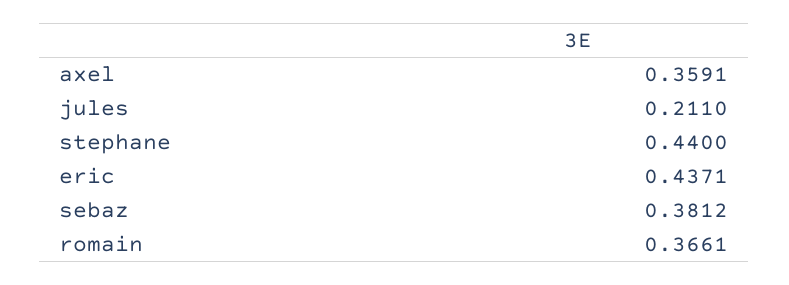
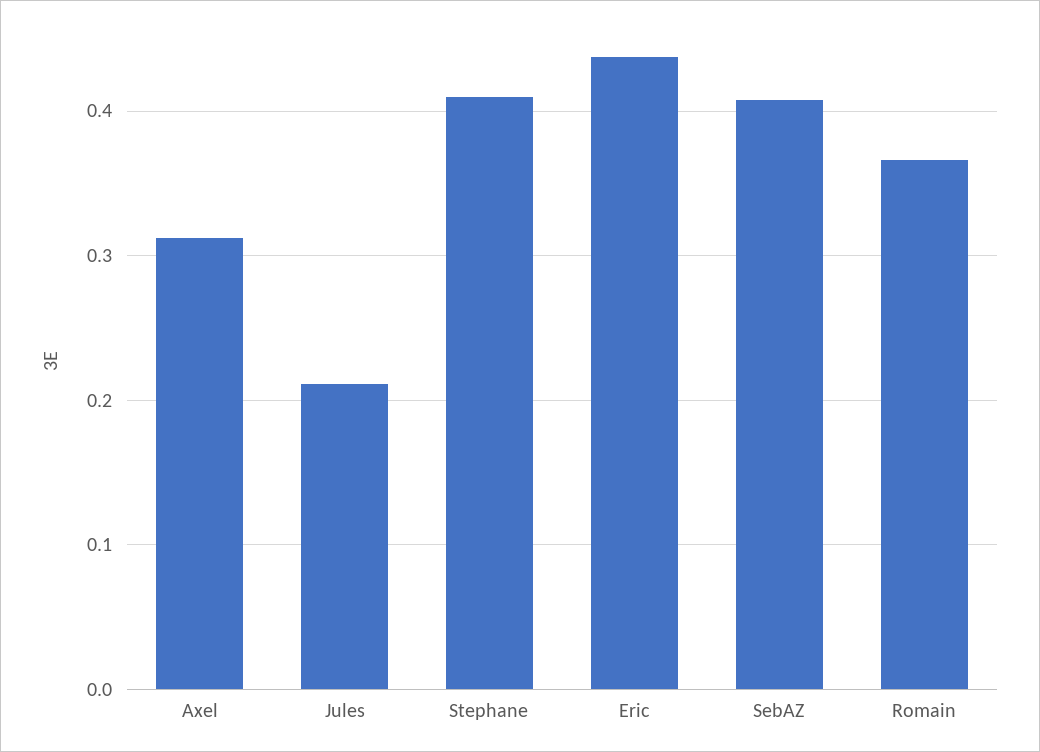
  {
-   "axel": 0.3591,
+   "axel": 0.31,
    "jules": 0.211,
-   "stephane": 0.44,
+   "stephane": 0.41,
    "eric": 0.4371,
-   "sebaz": 0.3812,
+   "sebaz": 0.41,
    "romain": 0.3661
  }

